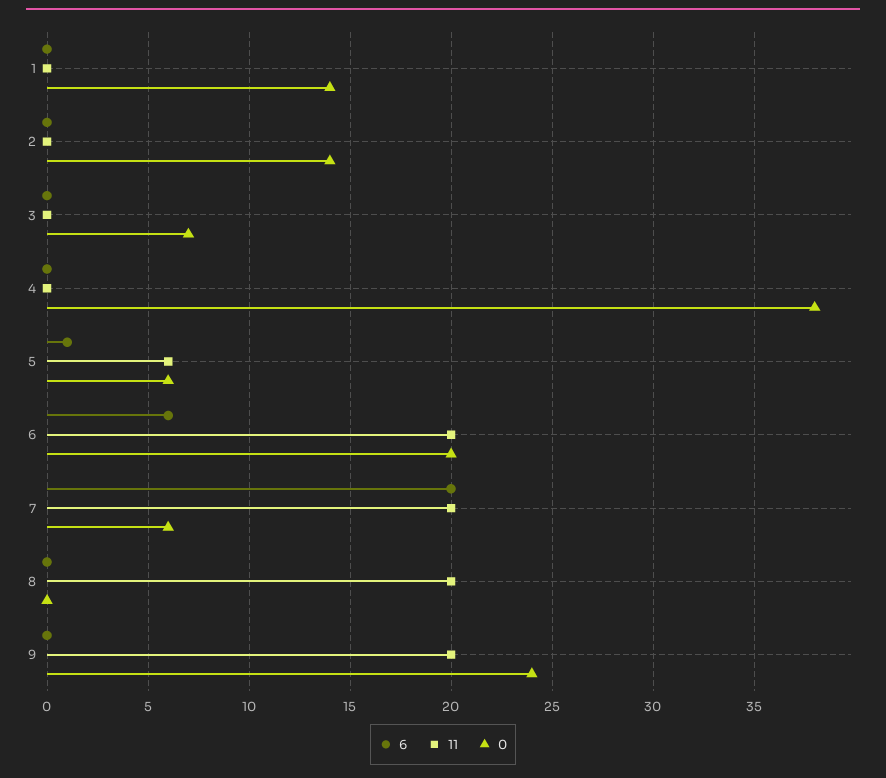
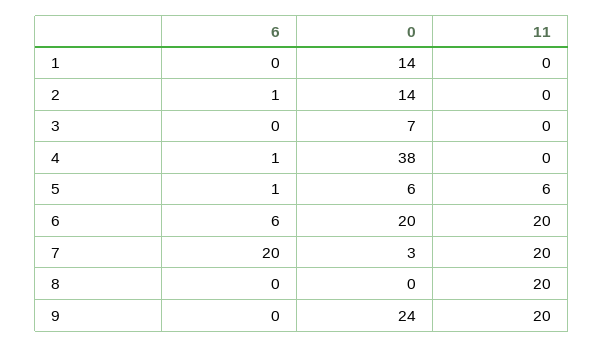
  {
    "6": {
      "1": 0,
-     "2": 0,
+     "2": 1,
      "3": 0,
-     "4": 0,
+     "4": 1,
      "5": 1,
      "6": 6,
      "7": 20,
      "8": 0,
      "9": 0
    },
    "11": {
      "1": 0,
      "2": 0,
      "3": 0,
      "4": 0,
      "5": 6,
      "6": 20,
      "7": 20,
      "8": 20,
      "9": 20
    },
    "0": {
      "1": 14,
      "2": 14,
      "3": 7,
      "4": 38,
      "5": 6,
      "6": 20,
-     "7": 6,
+     "7": 3,
      "8": 0,
      "9": 24
    }
  }

